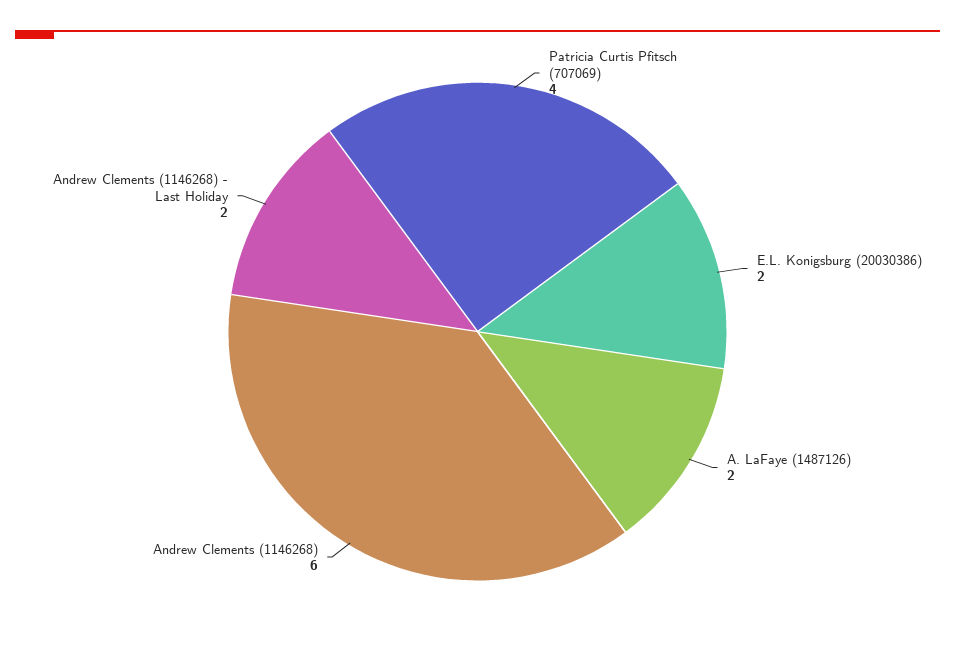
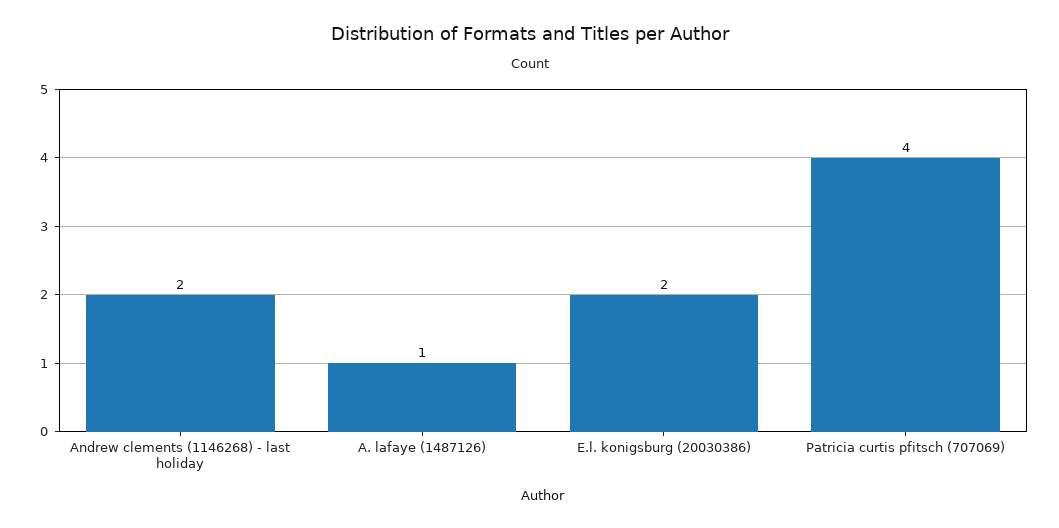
  {
    "Patricia Curtis Pfitsch (707069)": 4,
    "E.L. Konigsburg (20030386)": 2,
-   "A. LaFaye (1487126)": 2,
+   "A. LaFaye (1487126)": 1,
-   "Andrew Clements (1146268)": 6,
    "Andrew Clements (1146268) - Last Holiday": 2
  }

